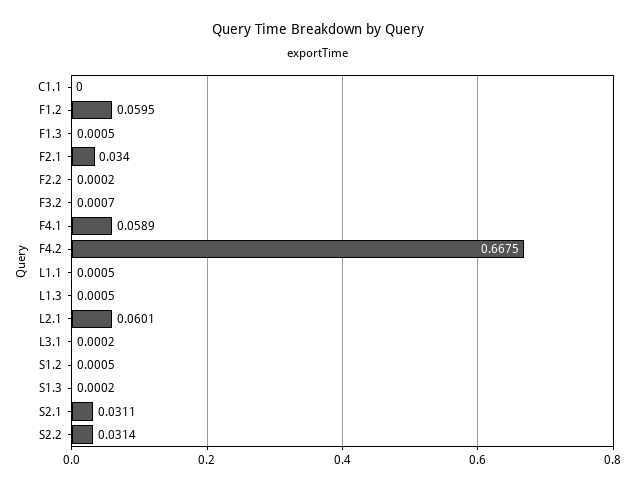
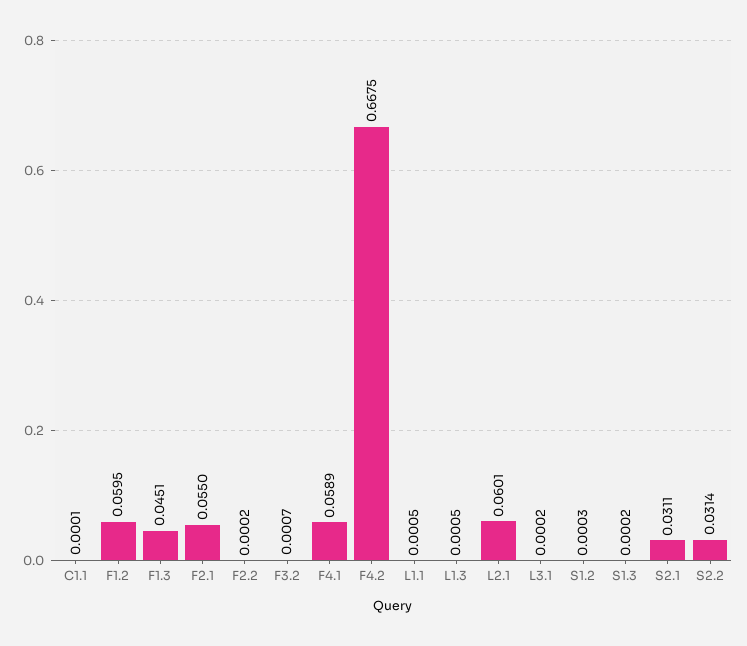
  {
-   "C1.1": 0,
+   "C1.1": 0.0001,
    "F1.2": 0.0595,
-   "F1.3": 0.0005,
+   "F1.3": 0.0451,
-   "F2.1": 0.034,
+   "F2.1": 0.055,
    "F2.2": 0.0002,
    "F3.2": 0.0007,
    "F4.1": 0.0589,
    "F4.2": 0.6675,
    "L1.1": 0.0005,
    "L1.3": 0.0005,
    "L2.1": 0.0601,
    "L3.1": 0.0002,
-   "S1.2": 0.0005,
+   "S1.2": 0.0003,
    "S1.3": 0.0002,
    "S2.1": 0.0311,
    "S2.2": 0.0314
  }

